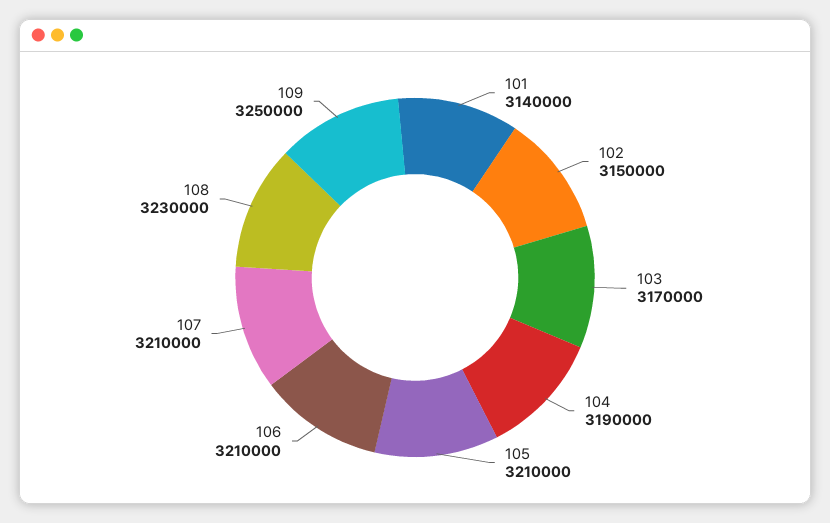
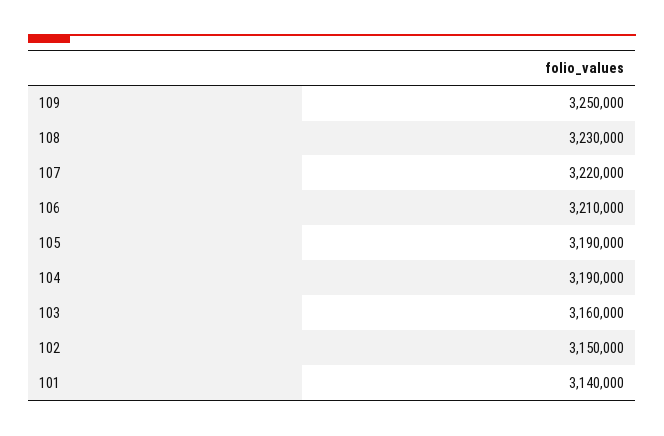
  {
    "101": 3140000,
    "102": 3150000,
-   "103": 3170000,
+   "103": 3160000,
    "104": 3190000,
-   "105": 3210000,
+   "105": 3190000,
    "106": 3210000,
-   "107": 3210000,
+   "107": 3220000,
    "108": 3230000,
    "109": 3250000
  }

